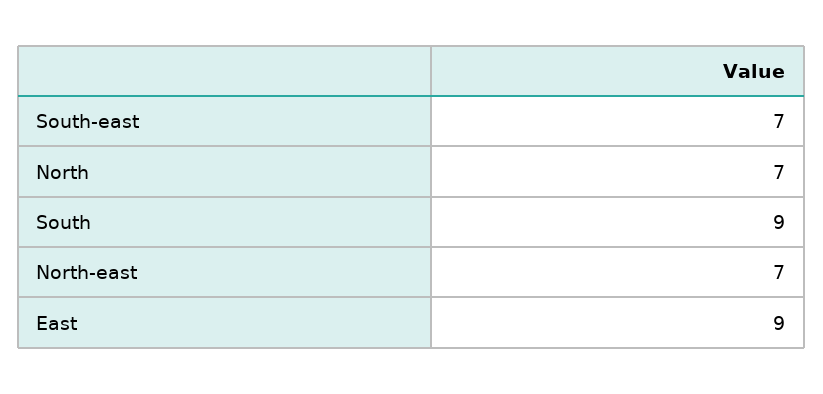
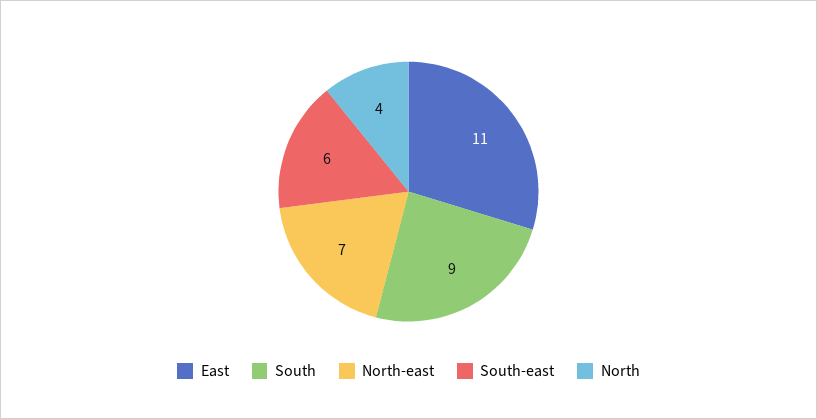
  {
-   "South-east": 7,
+   "South-east": 6,
-   "North": 7,
+   "North": 4,
    "South": 9,
    "North-east": 7,
-   "East": 9
+   "East": 11
  }

